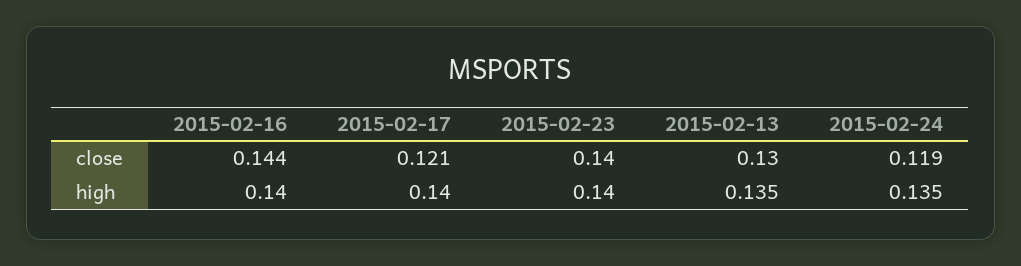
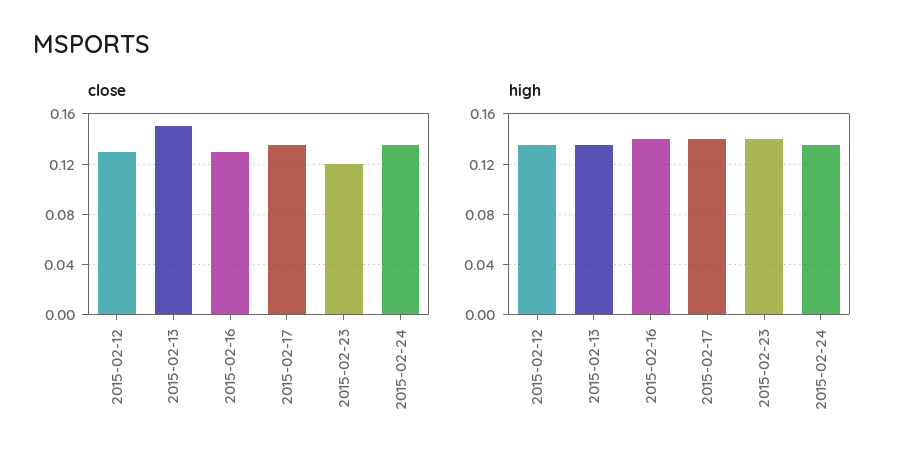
  {
    "close": {
-     "2015-02-16": 0.144,
+     "2015-02-16": 0.13,
-     "2015-02-17": 0.121,
+     "2015-02-17": 0.135,
-     "2015-02-23": 0.14,
+     "2015-02-23": 0.12,
-     "2015-02-13": 0.13,
+     "2015-02-13": 0.15,
-     "2015-02-24": 0.119
+     "2015-02-24": 0.135,
+     "2015-02-12": 0.13
    },
    "high": {
      "2015-02-16": 0.14,
      "2015-02-17": 0.14,
      "2015-02-23": 0.14,
      "2015-02-13": 0.135,
-     "2015-02-24": 0.135
+     "2015-02-24": 0.135,
+     "2015-02-12": 0.135
    }
  }

